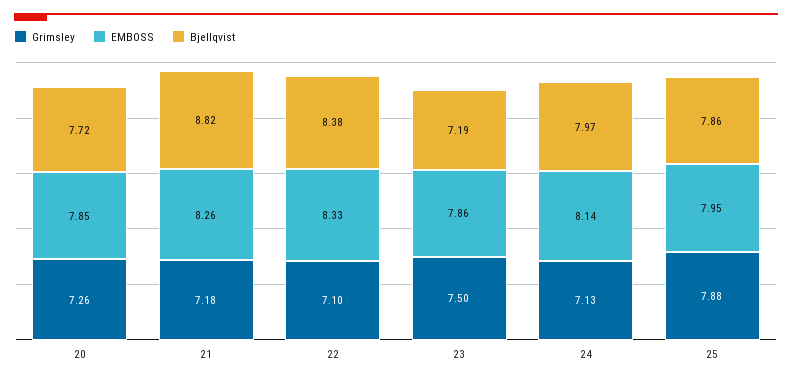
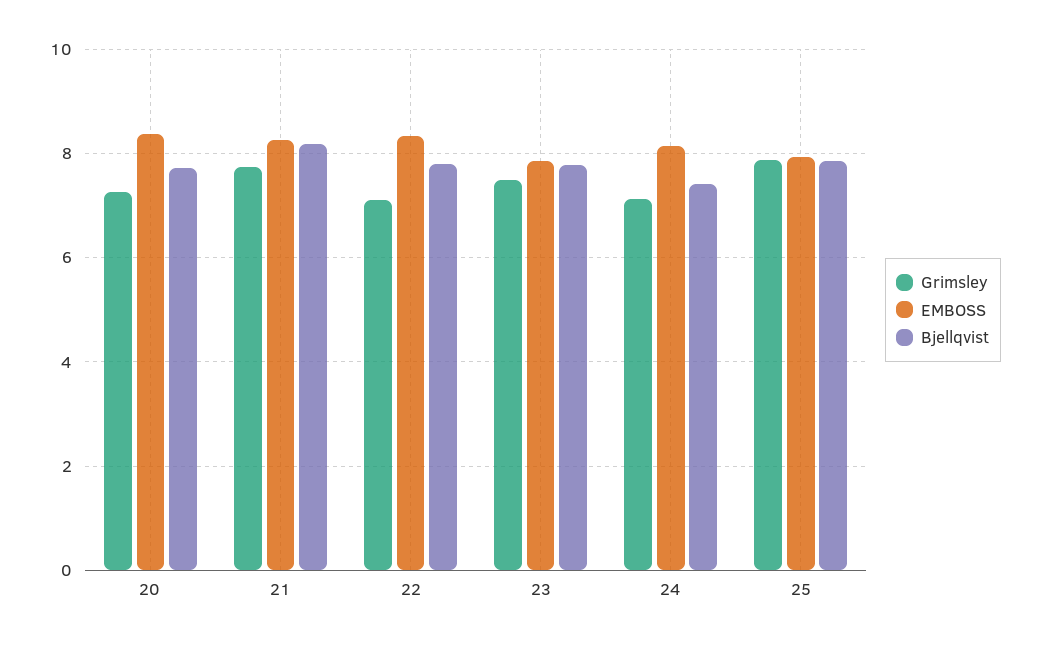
  {
    "Grimsley": {
      "20": 7.26,
-     "21": 7.18,
+     "21": 7.8,
      "22": 7.1,
      "23": 7.5,
      "24": 7.13,
      "25": 7.88
    },
    "EMBOSS": {
-     "20": 7.85,
+     "20": 8.4,
      "21": 8.26,
      "22": 8.33,
      "23": 7.86,
      "24": 8.14,
      "25": 7.95
    },
    "Bjellqvist": {
      "20": 7.72,
-     "21": 8.82,
+     "21": 8.2,
-     "22": 8.38,
+     "22": 7.8,
-     "23": 7.19,
+     "23": 7.8,
-     "24": 7.97,
+     "24": 7.4,
      "25": 7.86
    }
  }

